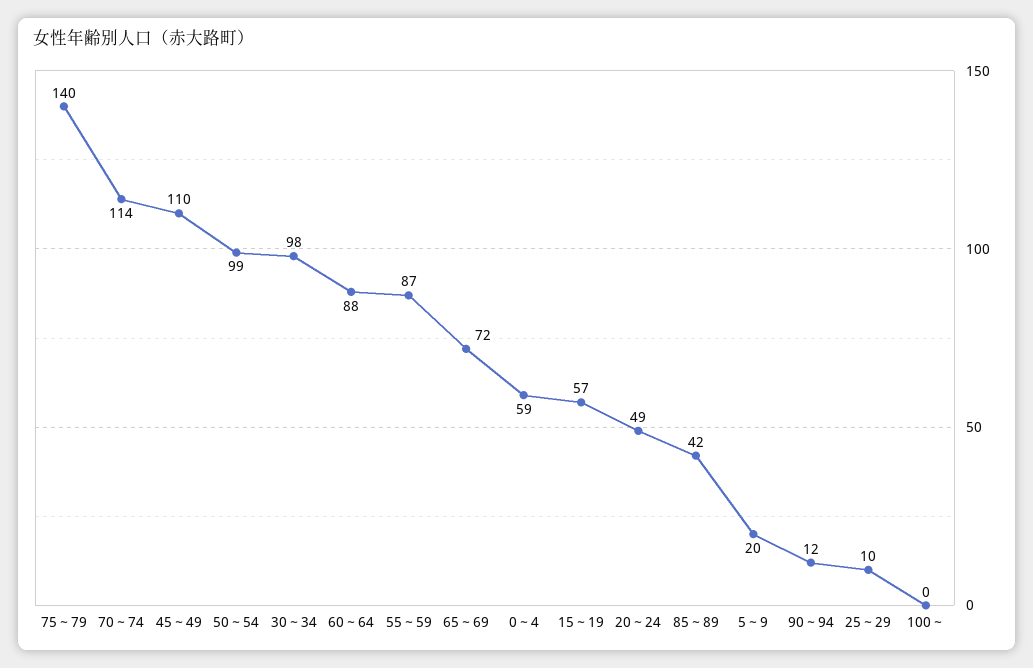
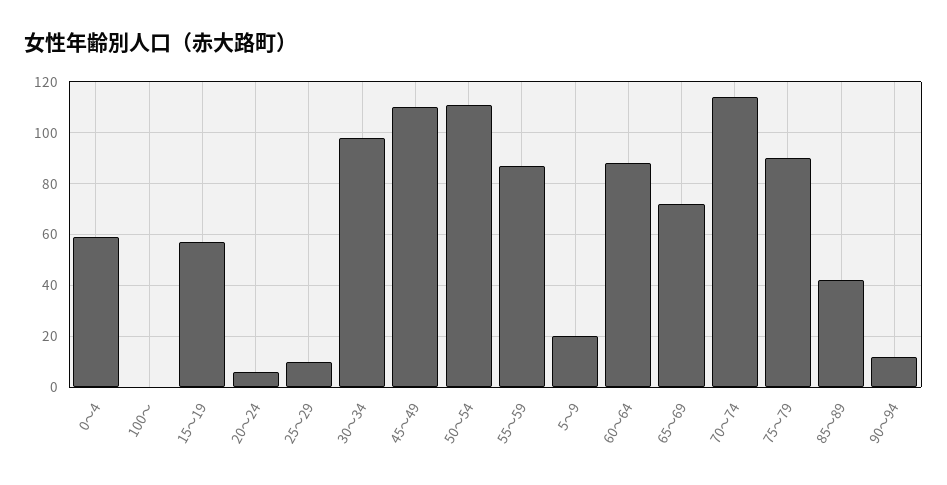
  {
-   "75～79": 140,
+   "75～79": 90,
    "70～74": 114,
    "45～49": 110,
-   "50～54": 99,
+   "50～54": 110,
    "30～34": 98,
    "60～64": 88,
    "55～59": 87,
    "65～69": 72,
    "0～4": 59,
    "15～19": 57,
-   "20～24": 49,
+   "20～24": 5,
    "85～89": 42,
    "5～9": 20,
    "90～94": 12,
    "25～29": 10,
    "100～": 0
  }

